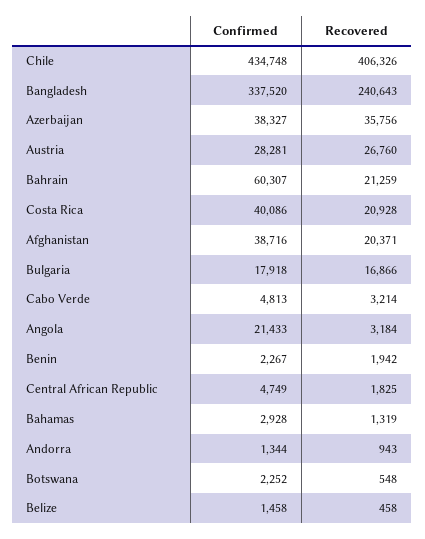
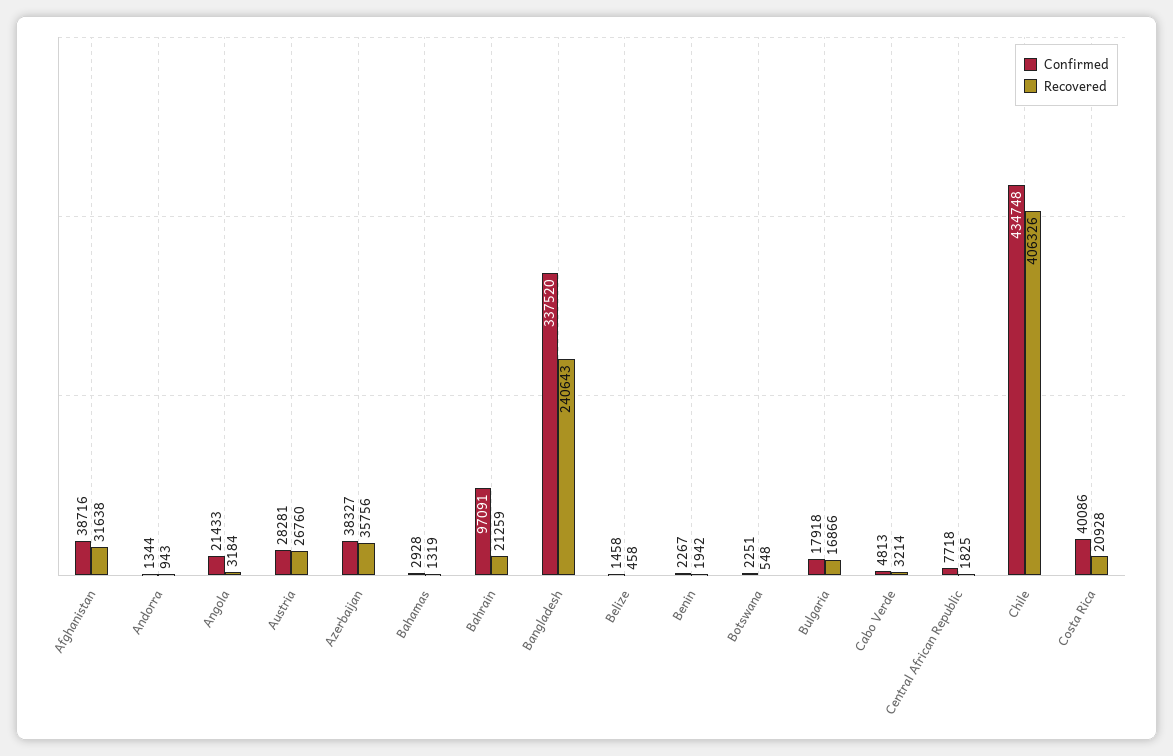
  {
    "Confirmed": {
      "Chile": 434748,
      "Bangladesh": 337520,
      "Azerbaijan": 38327,
      "Austria": 28281,
-     "Bahrain": 60307,
+     "Bahrain": 97091,
      "Costa Rica": 40086,
      "Afghanistan": 38716,
      "Bulgaria": 17918,
      "Cabo Verde": 4813,
      "Angola": 21433,
      "Benin": 2267,
-     "Central African Republic": 4749,
+     "Central African Republic": 7718,
      "Bahamas": 2928,
      "Andorra": 1344,
-     "Botswana": 2252,
+     "Botswana": 2251,
      "Belize": 1458
    },
    "Recovered": {
      "Chile": 406326,
      "Bangladesh": 240643,
      "Azerbaijan": 35756,
      "Austria": 26760,
      "Bahrain": 21259,
      "Costa Rica": 20928,
-     "Afghanistan": 20371,
+     "Afghanistan": 31638,
      "Bulgaria": 16866,
      "Cabo Verde": 3214,
      "Angola": 3184,
      "Benin": 1942,
      "Central African Republic": 1825,
      "Bahamas": 1319,
      "Andorra": 943,
      "Botswana": 548,
      "Belize": 458
    }
  }

